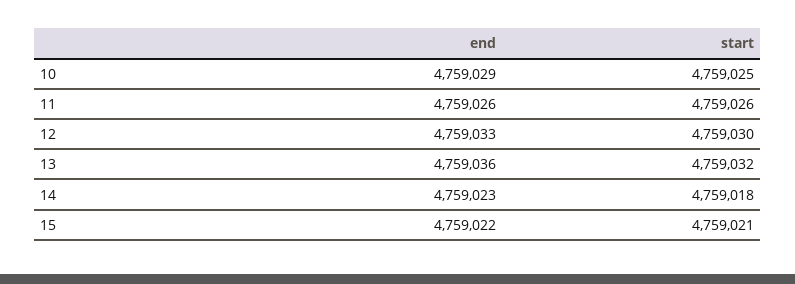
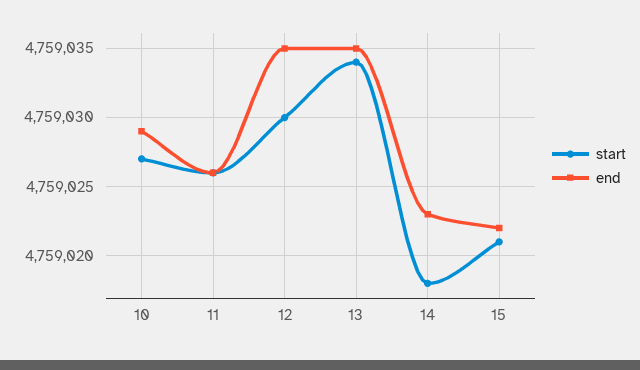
  {
    "end": {
      "10": 4759029,
      "11": 4759026,
-     "12": 4759033,
+     "12": 4759035,
-     "13": 4759036,
+     "13": 4759035,
      "14": 4759023,
      "15": 4759022
    },
    "start": {
-     "10": 4759025,
+     "10": 4759027,
      "11": 4759026,
      "12": 4759030,
-     "13": 4759032,
+     "13": 4759034,
      "14": 4759018,
      "15": 4759021
    }
  }

